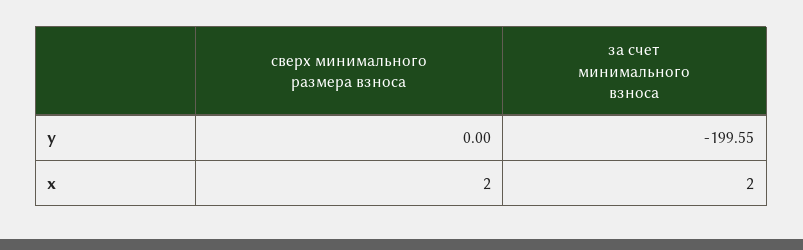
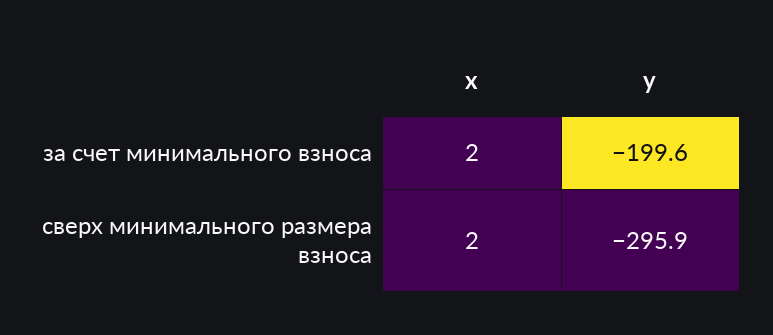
  {
    "сверх минимального размера взноса": {
-     "y": 0,
+     "y": -295.9,
      "x": 2
    },
    "за счет минимального взноса": {
      "y": -199.55,
      "x": 2
    }
  }

